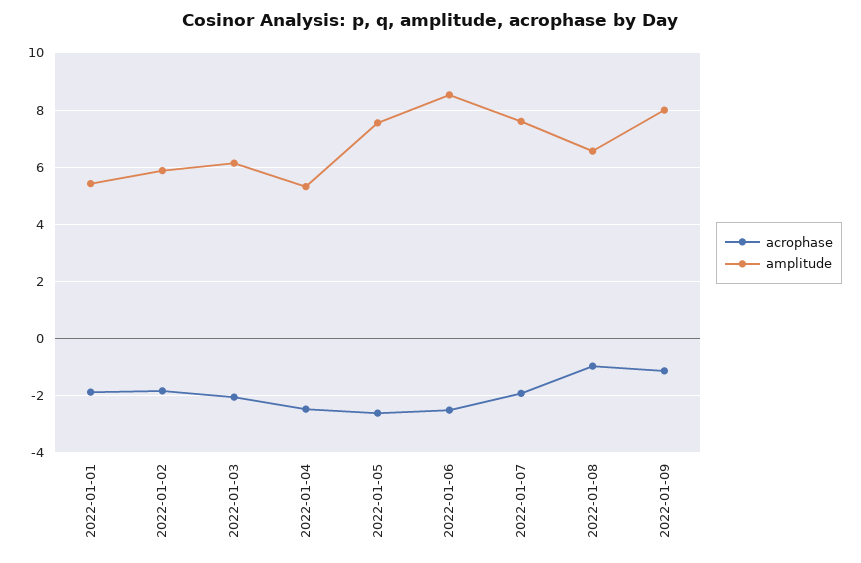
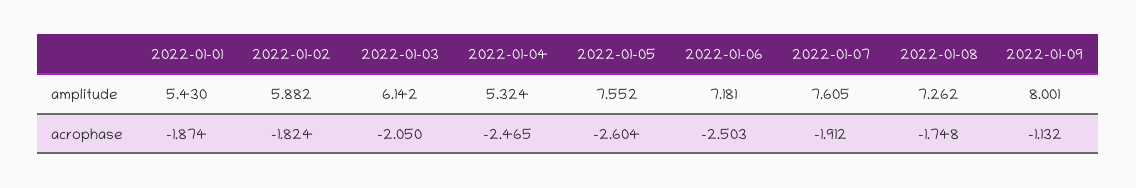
  {
    "acrophase": {
      "2022-01-01": -1.874,
      "2022-01-02": -1.824,
      "2022-01-03": -2.05,
      "2022-01-04": -2.465,
      "2022-01-05": -2.604,
      "2022-01-06": -2.503,
      "2022-01-07": -1.912,
-     "2022-01-08": -1,
+     "2022-01-08": -1.748,
      "2022-01-09": -1.132
    },
    "amplitude": {
      "2022-01-01": 5.43,
      "2022-01-02": 5.882,
      "2022-01-03": 6.142,
      "2022-01-04": 5.324,
      "2022-01-05": 7.552,
-     "2022-01-06": 8.5,
+     "2022-01-06": 7.181,
      "2022-01-07": 7.605,
-     "2022-01-08": 6.5,
+     "2022-01-08": 7.262,
      "2022-01-09": 8.001
    }
  }

